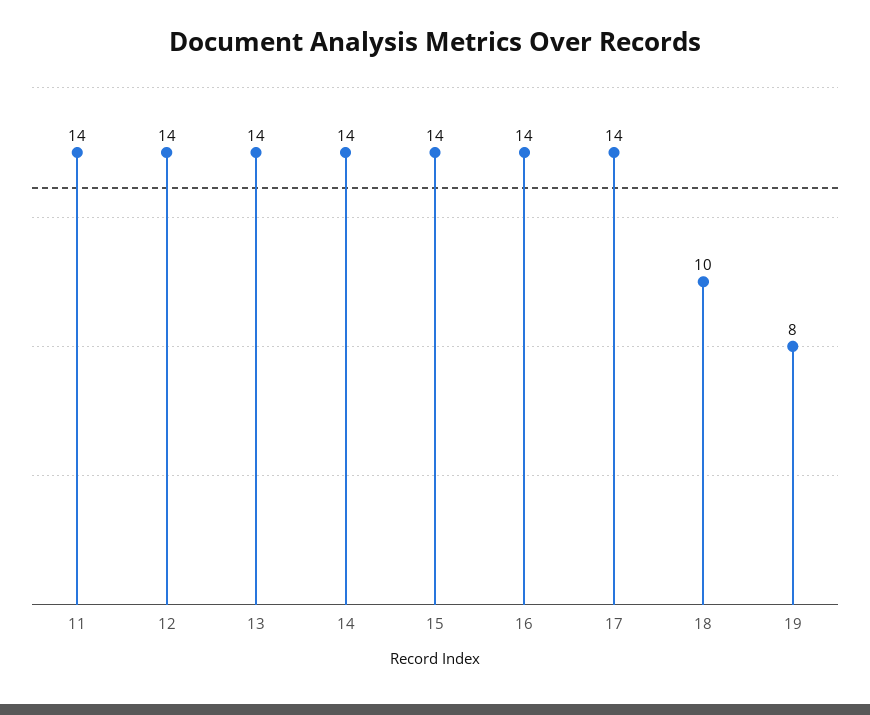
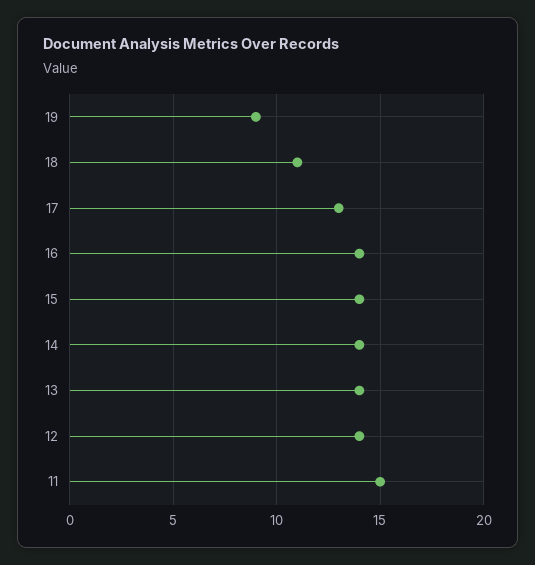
  {
-   "11": 14,
+   "11": 15,
    "12": 14,
    "13": 14,
    "14": 14,
    "15": 14,
    "16": 14,
-   "17": 14,
+   "17": 13,
-   "18": 10,
+   "18": 11,
-   "19": 8
+   "19": 9
  }

